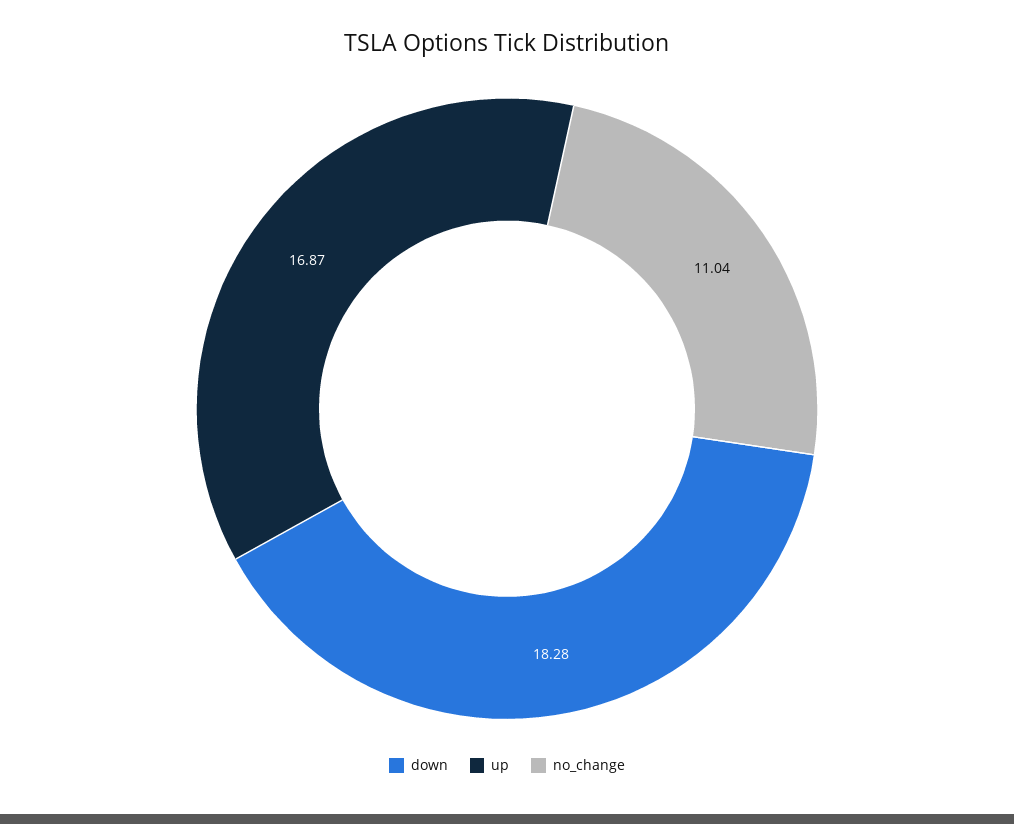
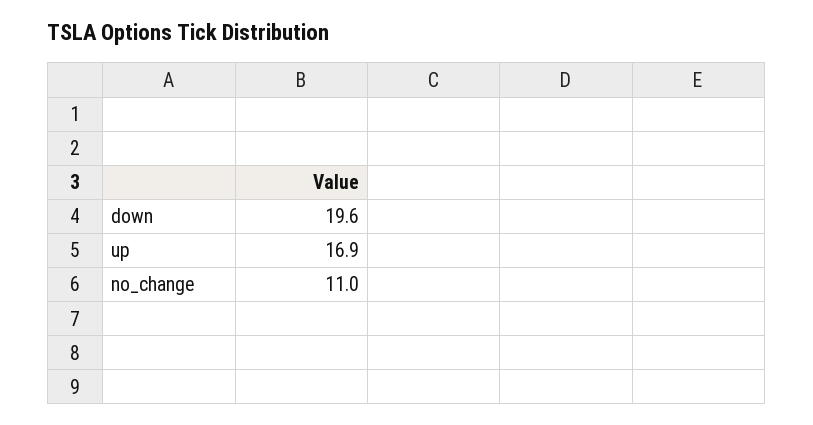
  {
-   "down": 18.28,
+   "down": 19.6,
    "up": 16.87,
    "no_change": 11.04
  }

